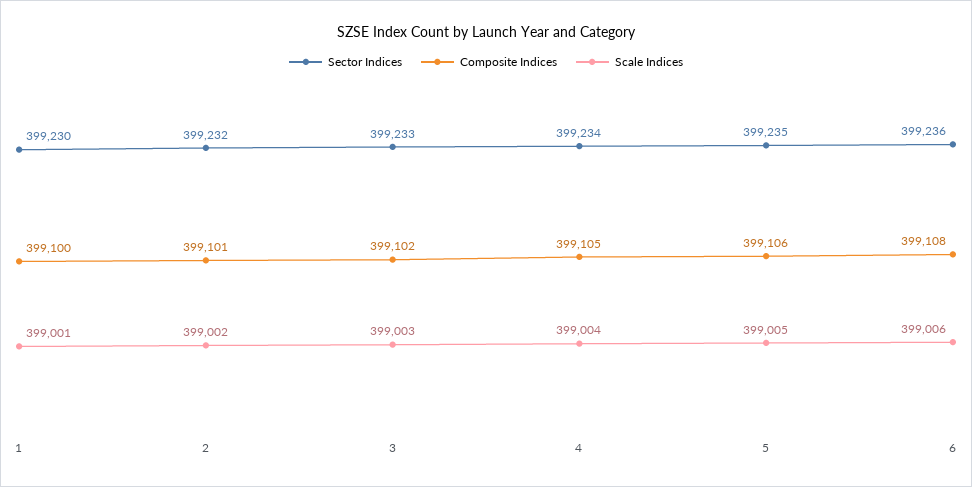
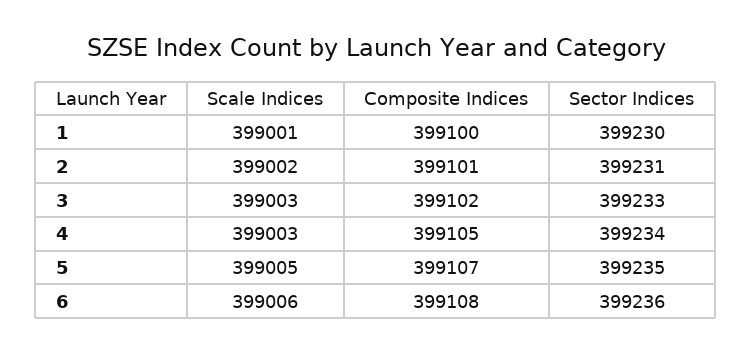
  {
    "Sector Indices": {
      "1": 399230,
-     "2": 399232,
+     "2": 399231,
      "3": 399233,
      "4": 399234,
      "5": 399235,
      "6": 399236
    },
    "Composite Indices": {
      "1": 399100,
      "2": 399101,
      "3": 399102,
      "4": 399105,
-     "5": 399106,
+     "5": 399107,
      "6": 399108
    },
    "Scale Indices": {
      "1": 399001,
      "2": 399002,
      "3": 399003,
-     "4": 399004,
+     "4": 399003,
      "5": 399005,
      "6": 399006
    }
  }

